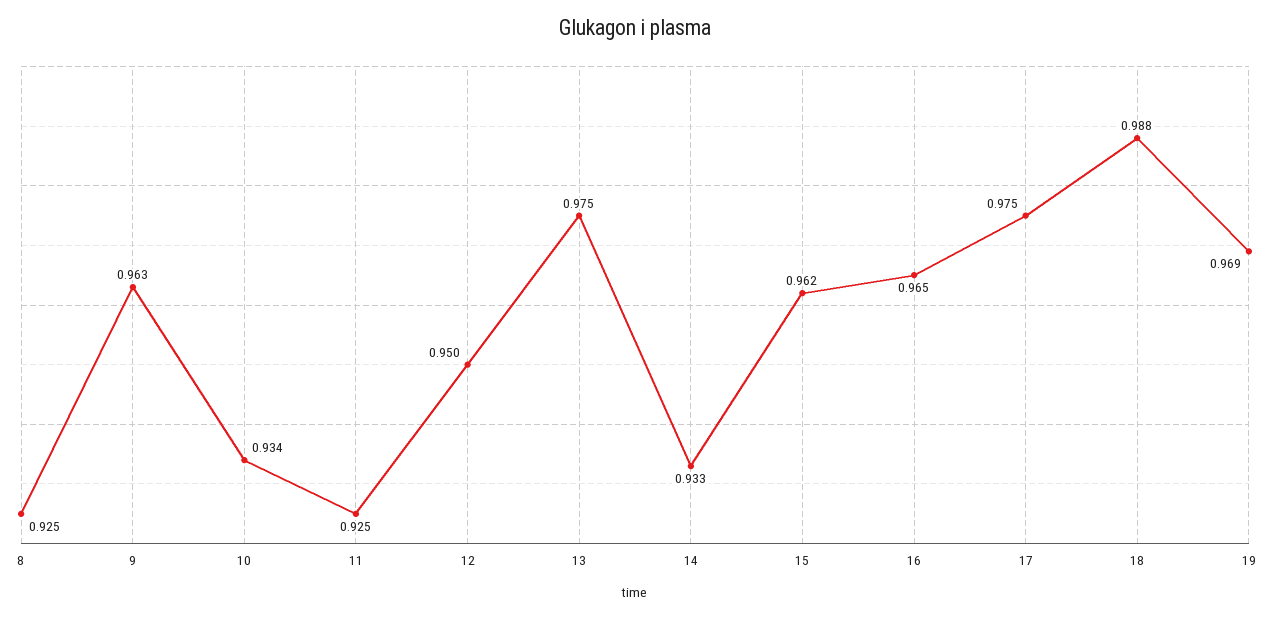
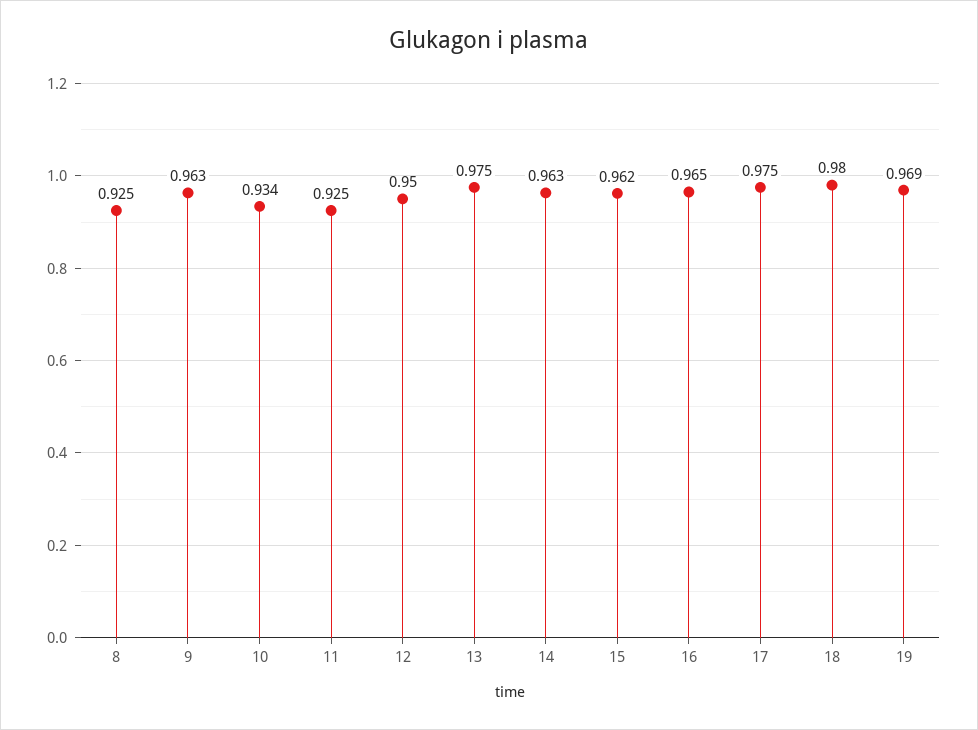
  {
    "8": 0.925,
    "9": 0.963,
    "10": 0.934,
    "11": 0.925,
    "12": 0.95,
    "13": 0.975,
-   "14": 0.933,
+   "14": 0.963,
    "15": 0.962,
    "16": 0.965,
    "17": 0.975,
-   "18": 0.988,
+   "18": 0.98,
    "19": 0.969
  }

